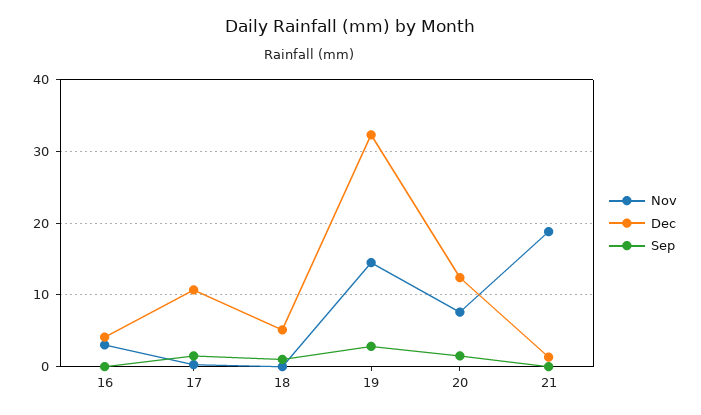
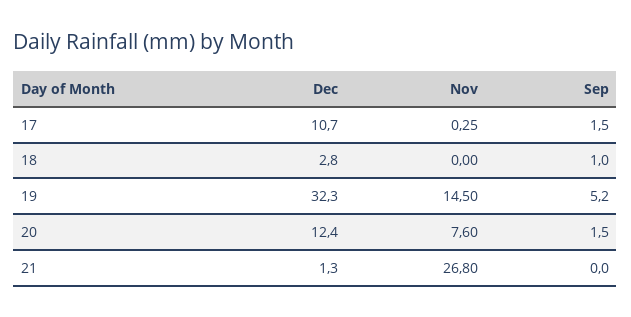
  {
    "Nov": {
-     "16": 3,
      "17": 0.25,
      "18": 0,
      "19": 14.5,
      "20": 7.6,
-     "21": 19
+     "21": 26.8
    },
    "Dec": {
-     "16": 4,
      "17": 10.7,
-     "18": 5,
+     "18": 2.8,
      "19": 32.3,
      "20": 12.4,
      "21": 1.3
    },
    "Sep": {
-     "16": 0,
      "17": 1.5,
      "18": 1,
-     "19": 3,
+     "19": 5.2,
      "20": 1.5,
      "21": 0
    }
  }

